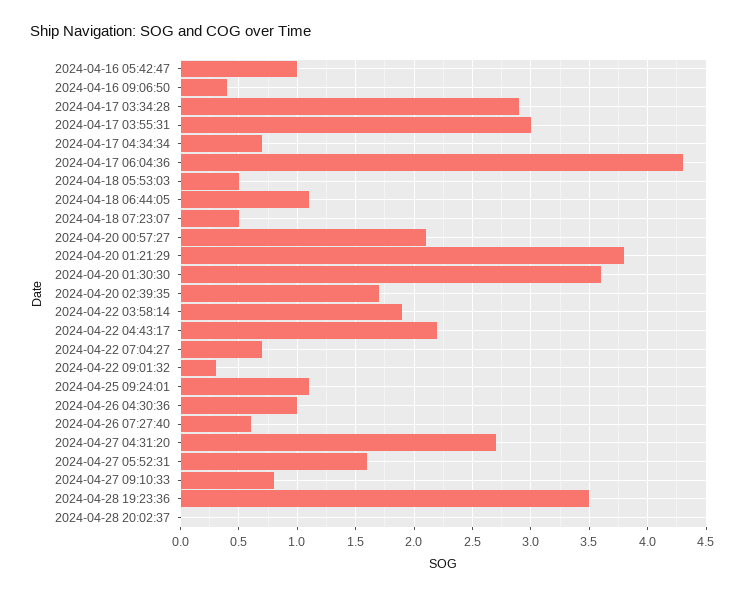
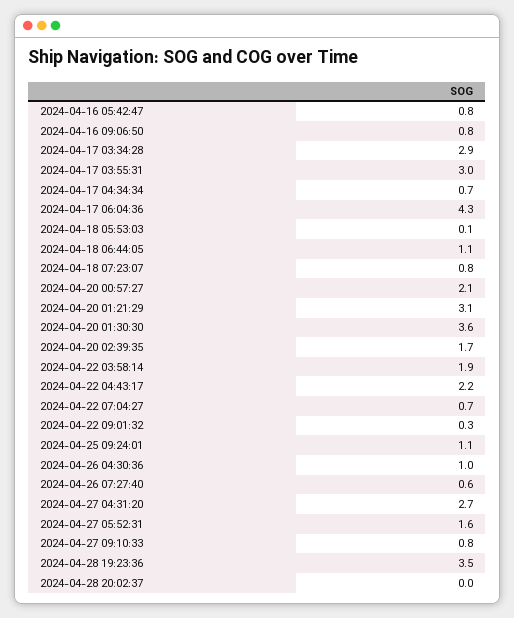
  {
-   "2024-04-16 05:42:47": 1,
+   "2024-04-16 05:42:47": 0.8,
-   "2024-04-16 09:06:50": 0.4,
+   "2024-04-16 09:06:50": 0.8,
    "2024-04-17 03:34:28": 2.9,
    "2024-04-17 03:55:31": 3,
    "2024-04-17 04:34:34": 0.7,
    "2024-04-17 06:04:36": 4.3,
-   "2024-04-18 05:53:03": 0.5,
+   "2024-04-18 05:53:03": 0.1,
    "2024-04-18 06:44:05": 1.1,
-   "2024-04-18 07:23:07": 0.5,
+   "2024-04-18 07:23:07": 0.8,
    "2024-04-20 00:57:27": 2.1,
-   "2024-04-20 01:21:29": 3.8,
+   "2024-04-20 01:21:29": 3.1,
    "2024-04-20 01:30:30": 3.6,
    "2024-04-20 02:39:35": 1.7,
    "2024-04-22 03:58:14": 1.9,
    "2024-04-22 04:43:17": 2.2,
    "2024-04-22 07:04:27": 0.7,
    "2024-04-22 09:01:32": 0.3,
    "2024-04-25 09:24:01": 1.1,
    "2024-04-26 04:30:36": 1,
    "2024-04-26 07:27:40": 0.6,
    "2024-04-27 04:31:20": 2.7,
    "2024-04-27 05:52:31": 1.6,
    "2024-04-27 09:10:33": 0.8,
    "2024-04-28 19:23:36": 3.5,
    "2024-04-28 20:02:37": 0
  }

